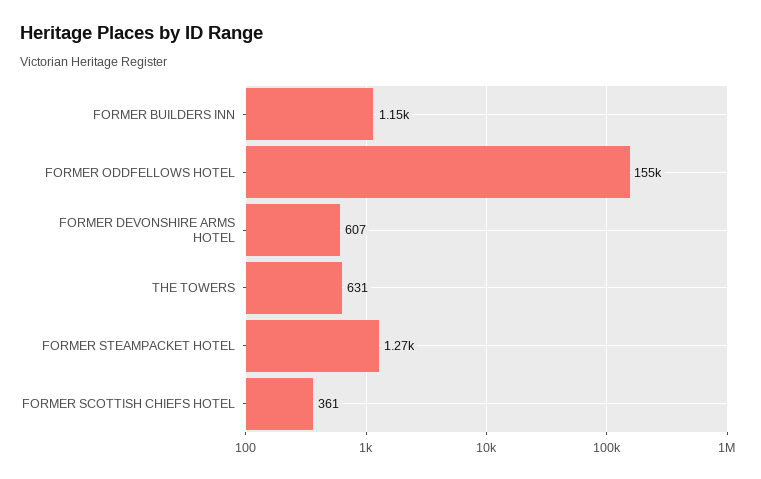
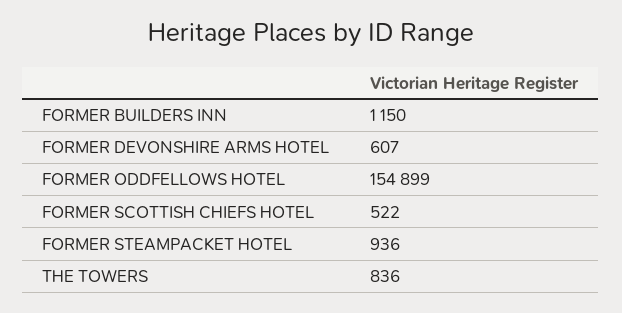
  {
    "FORMER BUILDERS INN": 1150,
    "FORMER ODDFELLOWS HOTEL": 154899,
    "FORMER DEVONSHIRE ARMS HOTEL": 607,
-   "THE TOWERS": 631,
+   "THE TOWERS": 836,
-   "FORMER STEAMPACKET HOTEL": 1270,
+   "FORMER STEAMPACKET HOTEL": 936,
-   "FORMER SCOTTISH CHIEFS HOTEL": 361
+   "FORMER SCOTTISH CHIEFS HOTEL": 522
  }

